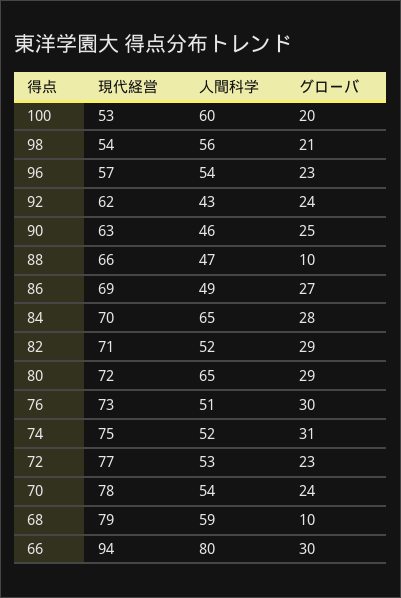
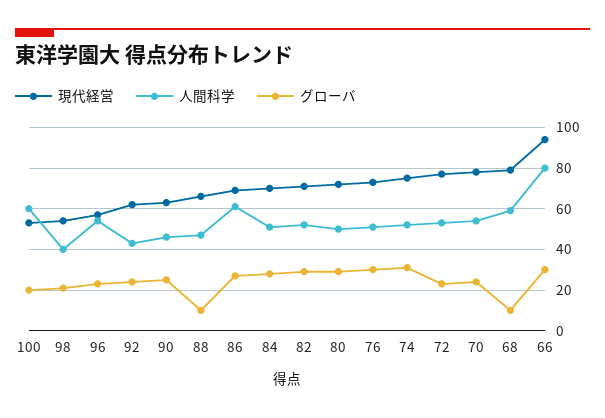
  {
    "現代経営": {
      "100": 53,
      "98": 54,
      "96": 57,
      "92": 62,
      "90": 63,
      "88": 66,
      "86": 69,
      "84": 70,
      "82": 71,
      "80": 72,
      "76": 73,
      "74": 75,
      "72": 77,
      "70": 78,
      "68": 79,
      "66": 94
    },
    "人間科学": {
      "100": 60,
-     "98": 56,
+     "98": 40,
      "96": 54,
      "92": 43,
      "90": 46,
      "88": 47,
-     "86": 49,
+     "86": 60,
-     "84": 65,
+     "84": 50,
      "82": 52,
-     "80": 65,
+     "80": 50,
      "76": 51,
      "74": 52,
      "72": 53,
      "70": 54,
      "68": 59,
      "66": 80
    },
    "グローバ": {
      "100": 20,
      "98": 21,
      "96": 23,
      "92": 24,
      "90": 25,
      "88": 10,
      "86": 27,
      "84": 28,
      "82": 29,
      "80": 29,
      "76": 30,
      "74": 31,
      "72": 23,
      "70": 24,
      "68": 10,
      "66": 30
    }
  }

